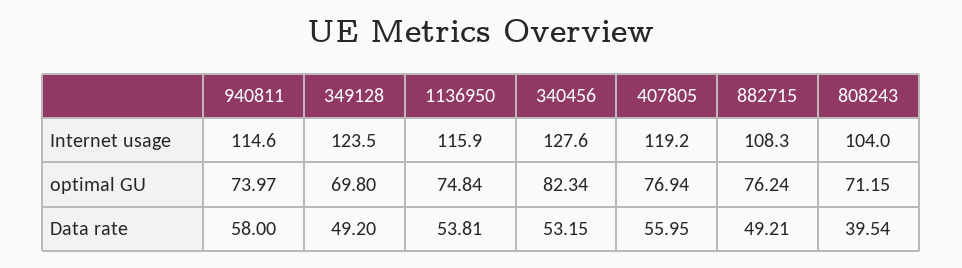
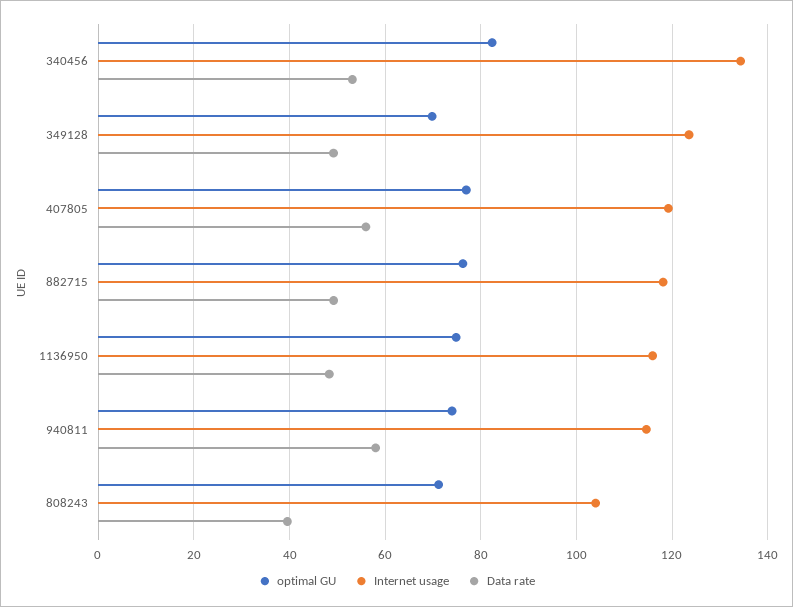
  {
    "Internet usage": {
      "940811": 114.6,
      "349128": 123.5,
      "1136950": 115.9,
-     "340456": 127.6,
+     "340456": 134,
      "407805": 119.2,
-     "882715": 108.3,
+     "882715": 118,
      "808243": 104
    },
    "optimal GU": {
      "940811": 73.97,
      "349128": 69.8,
      "1136950": 74.84,
      "340456": 82.34,
      "407805": 76.94,
      "882715": 76.24,
      "808243": 71.15
    },
    "Data rate": {
      "940811": 58,
      "349128": 49.2,
-     "1136950": 53.81,
+     "1136950": 48,
      "340456": 53.15,
      "407805": 55.95,
      "882715": 49.21,
      "808243": 39.54
    }
  }

